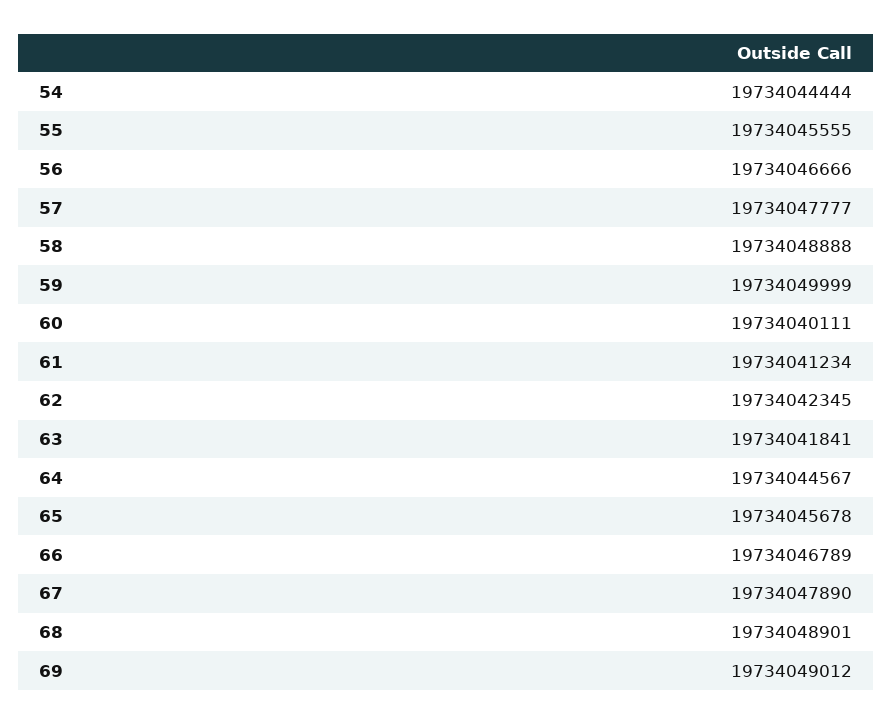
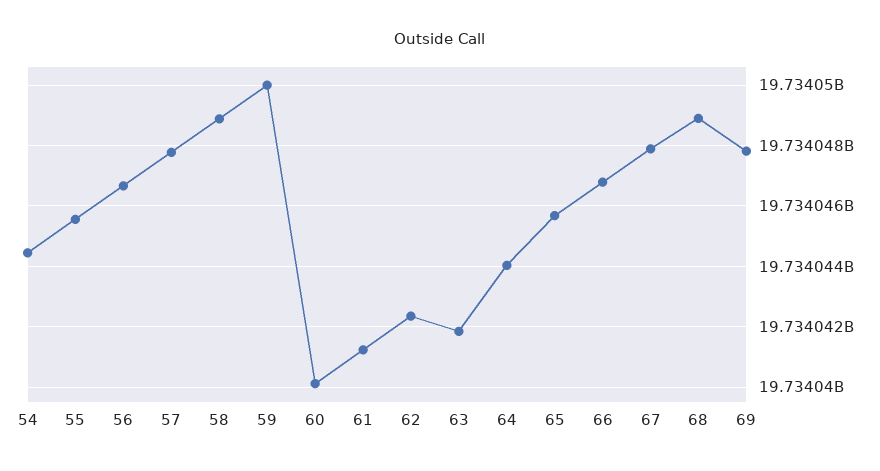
  {
    "54": 19734044444,
    "55": 19734045555,
    "56": 19734046666,
    "57": 19734047777,
    "58": 19734048888,
    "59": 19734049999,
    "60": 19734040111,
    "61": 19734041234,
    "62": 19734042345,
    "63": 19734041841,
-   "64": 19734044567,
+   "64": 19734044000,
    "65": 19734045678,
    "66": 19734046789,
    "67": 19734047890,
    "68": 19734048901,
-   "69": 19734049012
+   "69": 19734047800
  }

